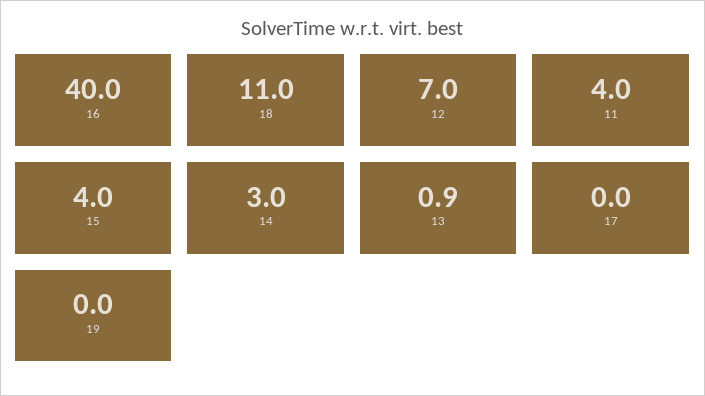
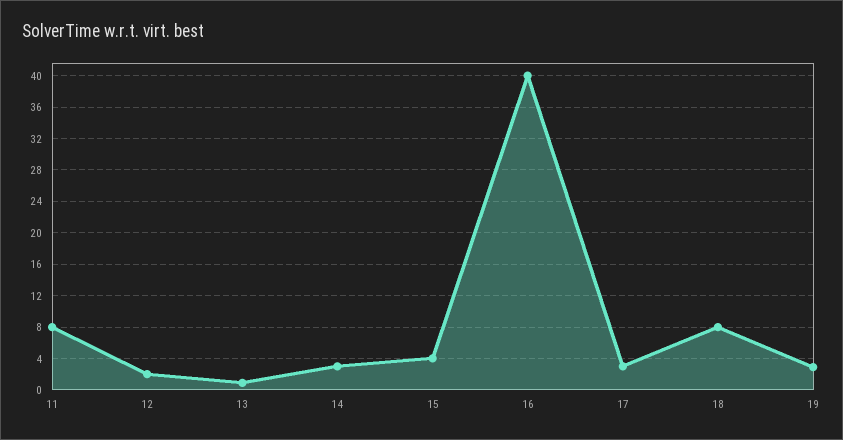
  {
    "16": 40,
-   "18": 11,
+   "18": 8,
-   "12": 7,
+   "12": 2,
-   "11": 4,
+   "11": 8,
    "15": 4,
    "14": 3,
    "13": 0.9,
-   "17": 0,
+   "17": 3,
-   "19": 0
+   "19": 3
  }

